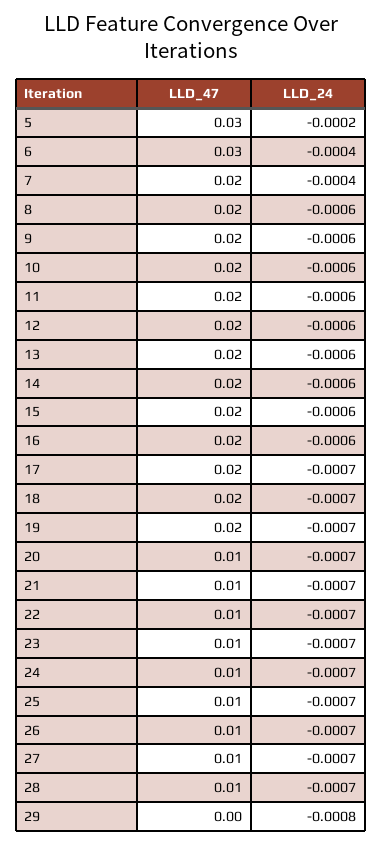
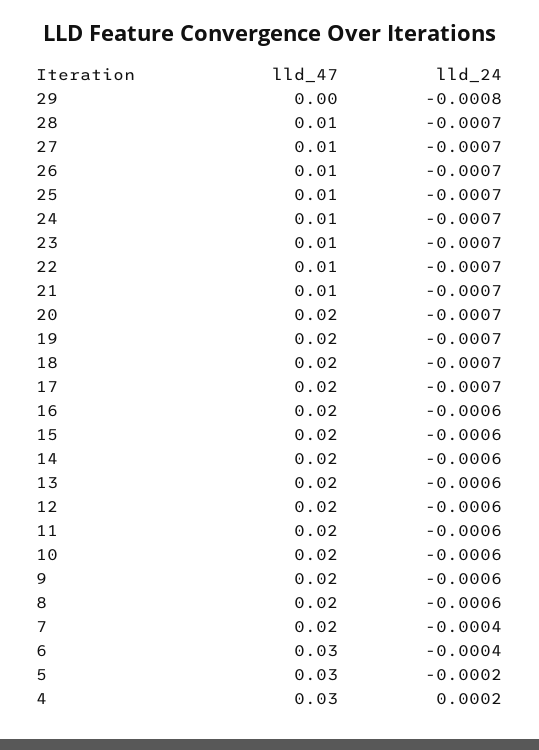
  {
    "LLD_47": {
      "5": 0.03,
      "6": 0.03,
      "7": 0.02,
      "8": 0.02,
      "9": 0.02,
      "10": 0.02,
      "11": 0.02,
      "12": 0.02,
      "13": 0.02,
      "14": 0.02,
      "15": 0.02,
      "16": 0.02,
      "17": 0.02,
      "18": 0.02,
      "19": 0.02,
-     "20": 0.01,
+     "20": 0.02,
      "21": 0.01,
      "22": 0.01,
      "23": 0.01,
      "24": 0.01,
      "25": 0.01,
      "26": 0.01,
      "27": 0.01,
      "28": 0.01,
-     "29": 0
+     "29": 0,
+     "4": 0.03
    },
    "LLD_24": {
      "5": -0.0002,
      "6": -0.0004,
      "7": -0.0004,
      "8": -0.0006,
      "9": -0.0006,
      "10": -0.0006,
      "11": -0.0006,
      "12": -0.0006,
      "13": -0.0006,
      "14": -0.0006,
      "15": -0.0006,
      "16": -0.0006,
      "17": -0.0007,
      "18": -0.0007,
      "19": -0.0007,
      "20": -0.0007,
      "21": -0.0007,
      "22": -0.0007,
      "23": -0.0007,
      "24": -0.0007,
      "25": -0.0007,
      "26": -0.0007,
      "27": -0.0007,
      "28": -0.0007,
-     "29": -0.0008
+     "29": -0.0008,
+     "4": 0.0002
    }
  }

